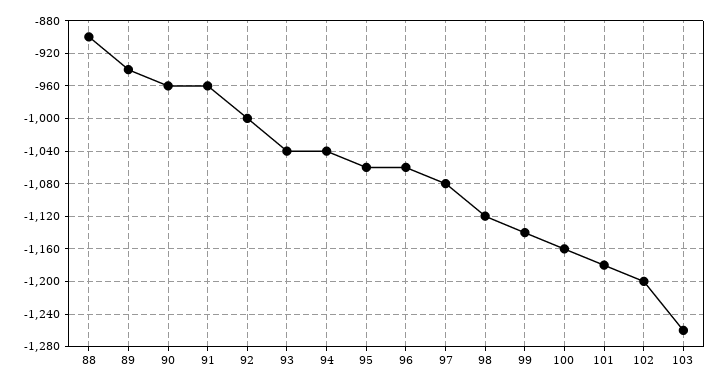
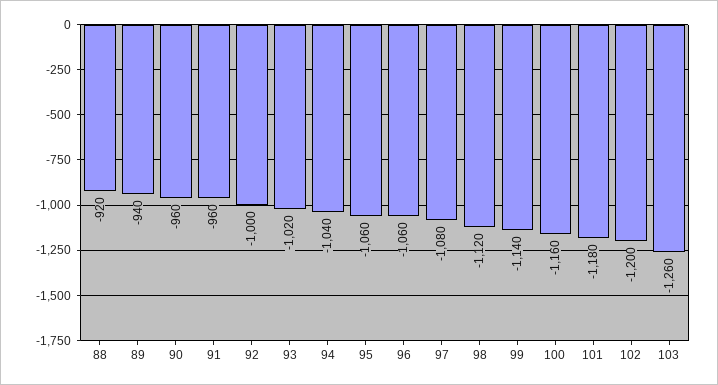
  {
-   "88": -900,
+   "88": -920,
    "89": -940,
    "90": -960,
    "91": -960,
    "92": -1000,
-   "93": -1040,
+   "93": -1020,
    "94": -1040,
    "95": -1060,
    "96": -1060,
    "97": -1080,
    "98": -1120,
    "99": -1140,
    "100": -1160,
    "101": -1180,
    "102": -1200,
    "103": -1260
  }

